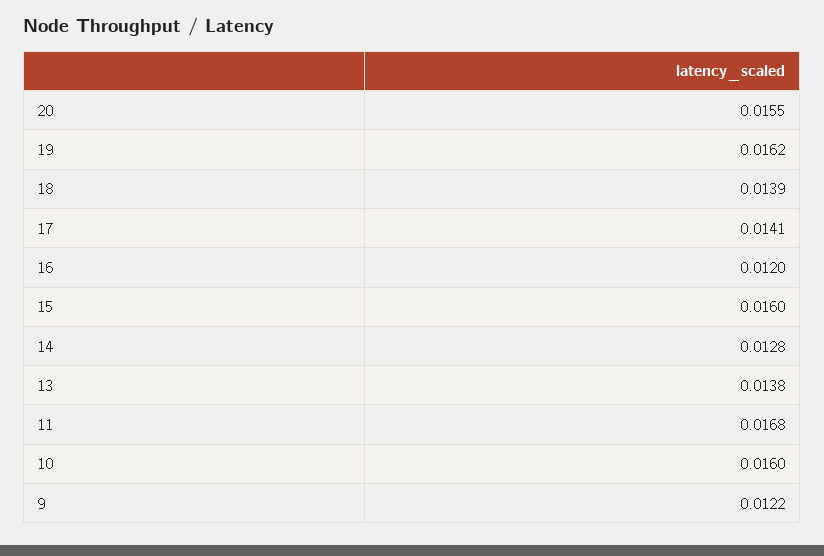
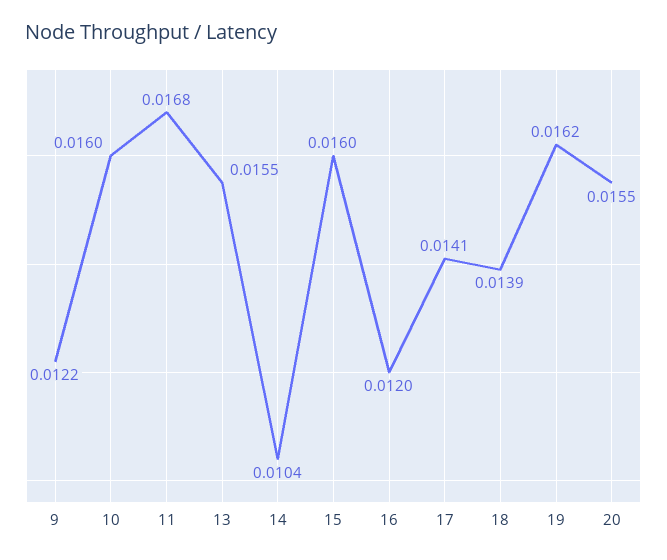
  {
    "20": 0.0155,
    "19": 0.0162,
    "18": 0.0139,
    "17": 0.0141,
    "16": 0.012,
    "15": 0.016,
-   "14": 0.0128,
+   "14": 0.0104,
-   "13": 0.0138,
+   "13": 0.0155,
    "11": 0.0168,
    "10": 0.016,
    "9": 0.0122
  }

